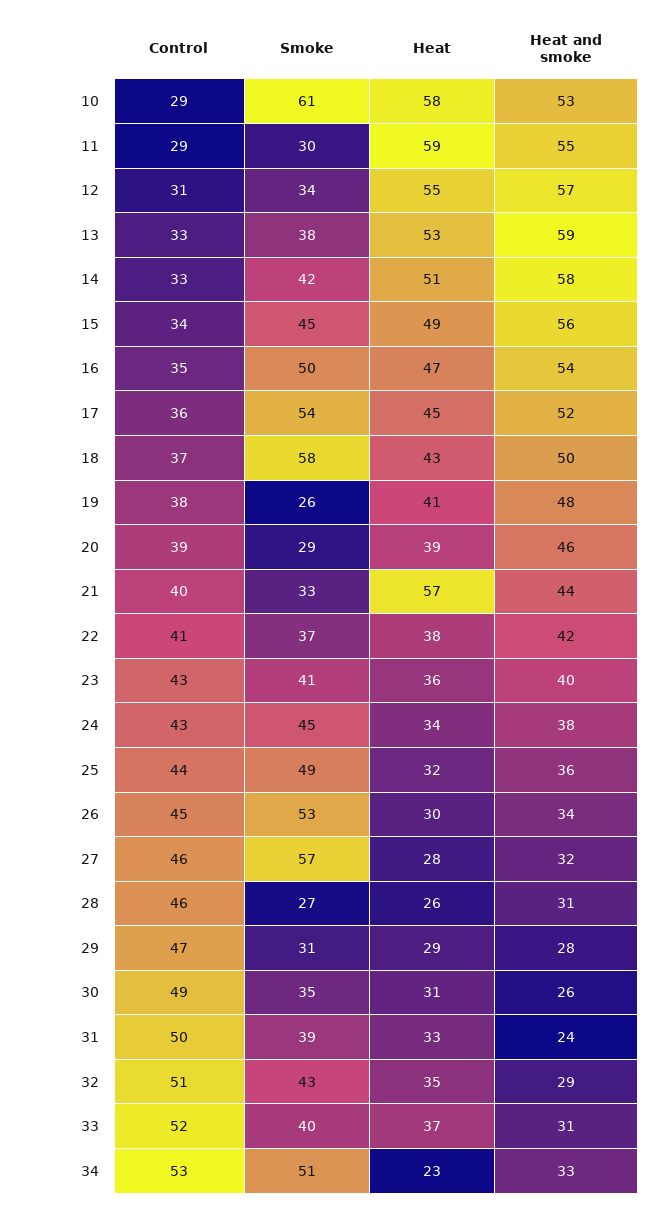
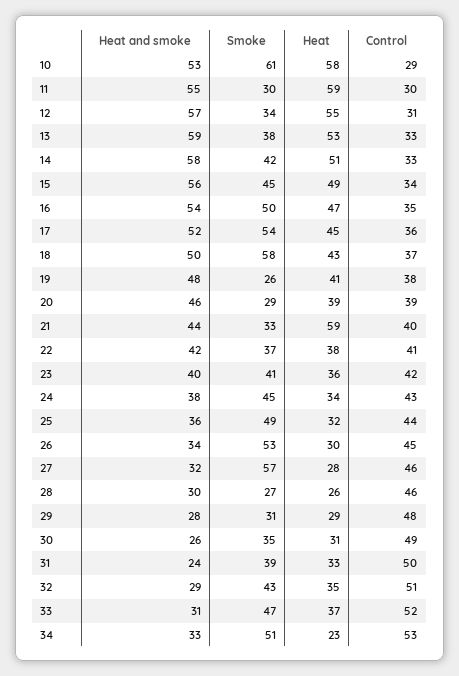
  {
    "Control": {
      "10": 29,
-     "11": 29,
+     "11": 30,
      "12": 31,
      "13": 33,
      "14": 33,
      "15": 34,
      "16": 35,
      "17": 36,
      "18": 37,
      "19": 38,
      "20": 39,
      "21": 40,
      "22": 41,
-     "23": 43,
+     "23": 42,
      "24": 43,
      "25": 44,
      "26": 45,
      "27": 46,
      "28": 46,
-     "29": 47,
+     "29": 48,
      "30": 49,
      "31": 50,
      "32": 51,
      "33": 52,
      "34": 53
    },
    "Smoke": {
      "10": 61,
      "11": 30,
      "12": 34,
      "13": 38,
      "14": 42,
      "15": 45,
      "16": 50,
      "17": 54,
      "18": 58,
      "19": 26,
      "20": 29,
      "21": 33,
      "22": 37,
      "23": 41,
      "24": 45,
      "25": 49,
      "26": 53,
      "27": 57,
      "28": 27,
      "29": 31,
      "30": 35,
      "31": 39,
      "32": 43,
-     "33": 40,
+     "33": 47,
      "34": 51
    },
    "Heat": {
      "10": 58,
      "11": 59,
      "12": 55,
      "13": 53,
      "14": 51,
      "15": 49,
      "16": 47,
      "17": 45,
      "18": 43,
      "19": 41,
      "20": 39,
-     "21": 57,
+     "21": 59,
      "22": 38,
      "23": 36,
      "24": 34,
      "25": 32,
      "26": 30,
      "27": 28,
      "28": 26,
      "29": 29,
      "30": 31,
      "31": 33,
      "32": 35,
      "33": 37,
      "34": 23
    },
    "Heat and smoke": {
      "10": 53,
      "11": 55,
      "12": 57,
      "13": 59,
      "14": 58,
      "15": 56,
      "16": 54,
      "17": 52,
      "18": 50,
      "19": 48,
      "20": 46,
      "21": 44,
      "22": 42,
      "23": 40,
      "24": 38,
      "25": 36,
      "26": 34,
      "27": 32,
-     "28": 31,
+     "28": 30,
      "29": 28,
      "30": 26,
      "31": 24,
      "32": 29,
      "33": 31,
      "34": 33
    }
  }

